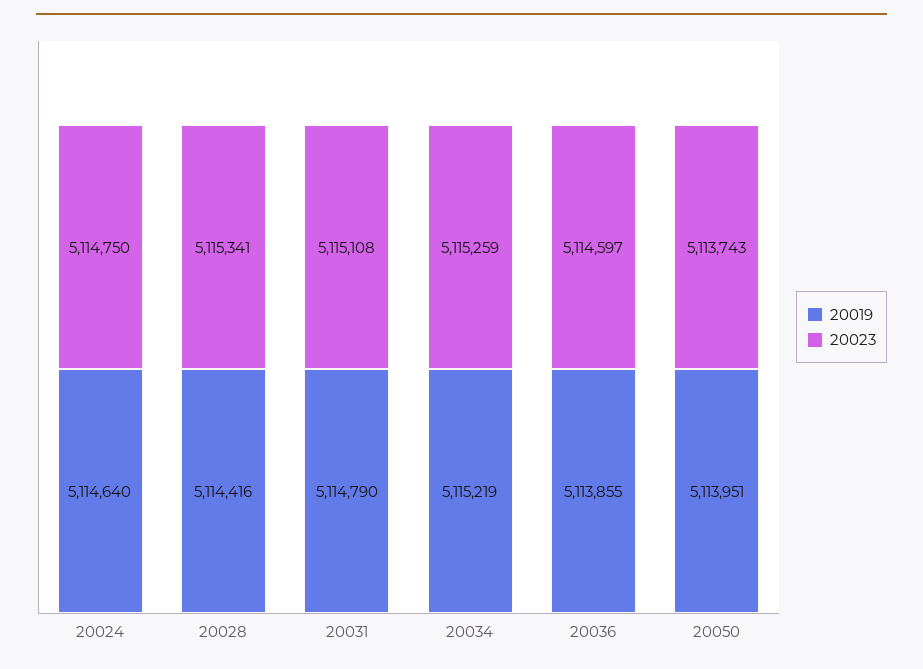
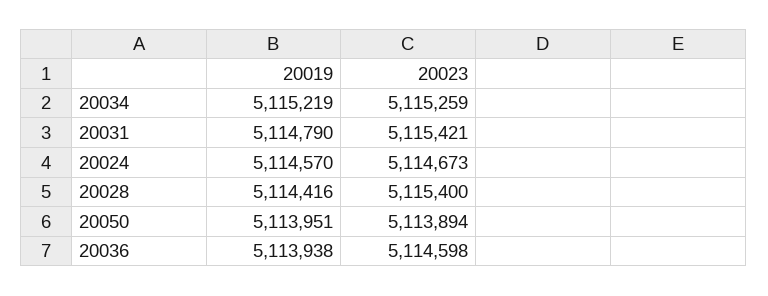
  {
    "20019": {
-     "20024": 5114640,
+     "20024": 5114570,
      "20028": 5114416,
      "20031": 5114790,
      "20034": 5115219,
-     "20036": 5113855,
+     "20036": 5113938,
      "20050": 5113951
    },
    "20023": {
-     "20024": 5114750,
+     "20024": 5114673,
-     "20028": 5115341,
+     "20028": 5115400,
-     "20031": 5115108,
+     "20031": 5115421,
      "20034": 5115259,
-     "20036": 5114597,
+     "20036": 5114598,
-     "20050": 5113743
+     "20050": 5113894
    }
  }

